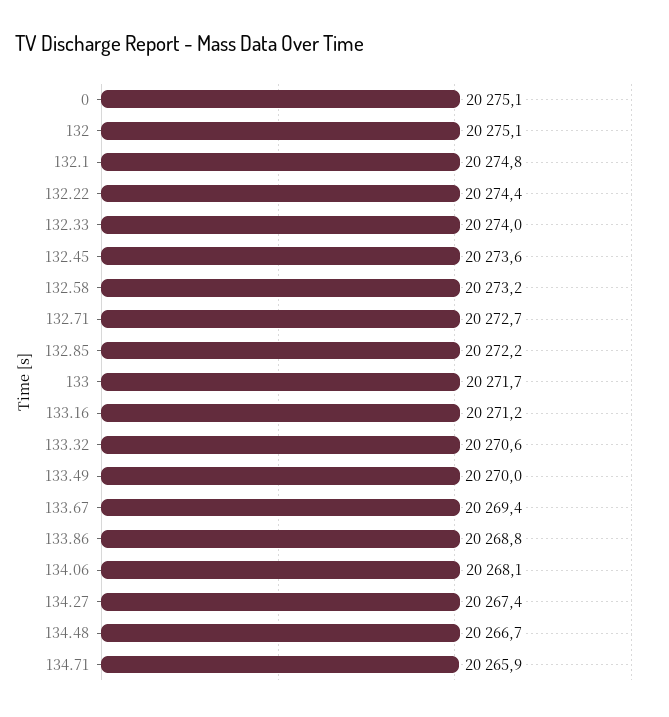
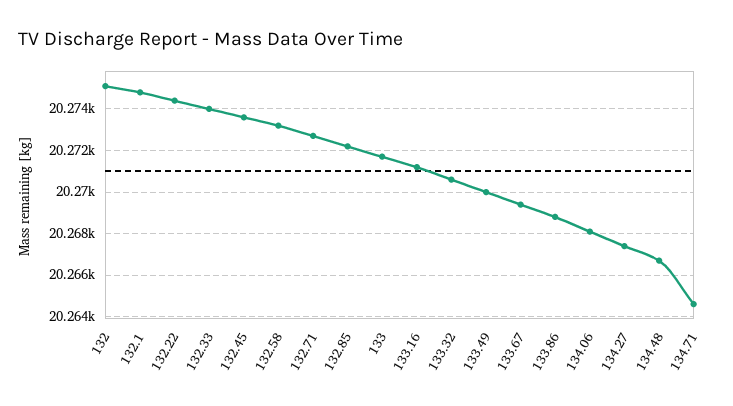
  {
-   "0": 20275.1,
    "132": 20275.1,
    "132.1": 20274.8,
    "132.22": 20274.4,
    "132.33": 20274,
    "132.45": 20273.6,
    "132.58": 20273.2,
    "132.71": 20272.7,
    "132.85": 20272.2,
    "133": 20271.7,
    "133.16": 20271.2,
    "133.32": 20270.6,
    "133.49": 20270,
    "133.67": 20269.4,
    "133.86": 20268.8,
    "134.06": 20268.1,
    "134.27": 20267.4,
    "134.48": 20266.7,
-   "134.71": 20265.9
+   "134.71": 20264.5
  }

